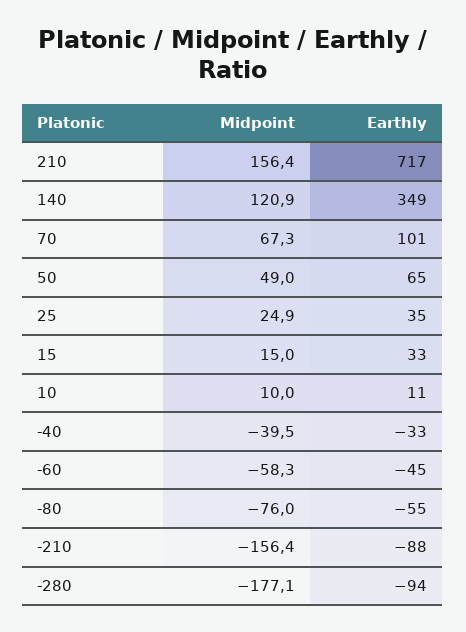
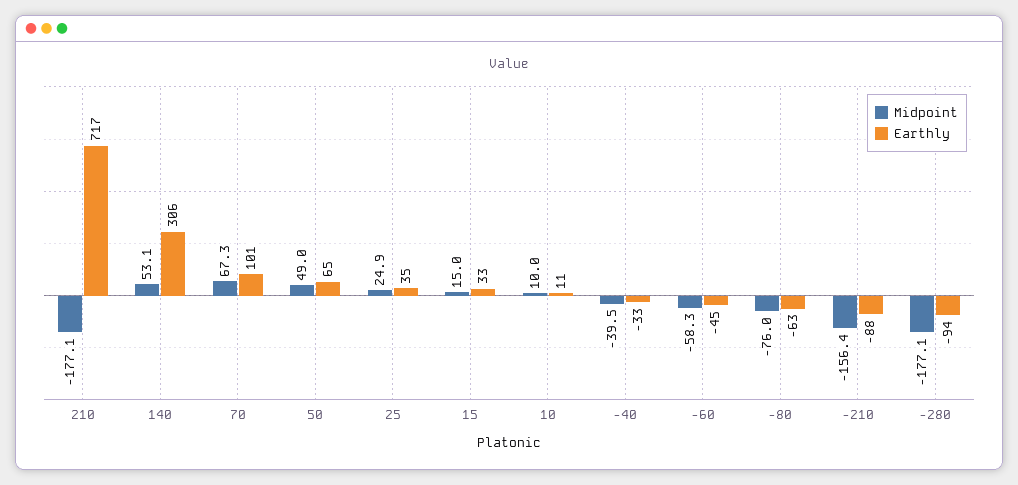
  {
    "Midpoint": {
-     "210": 156.4,
+     "210": -177.1,
-     "140": 120.9,
+     "140": 53.1,
      "70": 67.3,
      "50": 49,
      "25": 24.9,
      "15": 15,
      "10": 10,
      "-40": -39.5,
      "-60": -58.3,
      "-80": -76,
      "-210": -156.4,
      "-280": -177.1
    },
    "Earthly": {
      "210": 717,
-     "140": 349,
+     "140": 306,
      "70": 101,
      "50": 65,
      "25": 35,
      "15": 33,
      "10": 11,
      "-40": -33,
      "-60": -45,
-     "-80": -55,
+     "-80": -63,
      "-210": -88,
      "-280": -94
    }
  }

